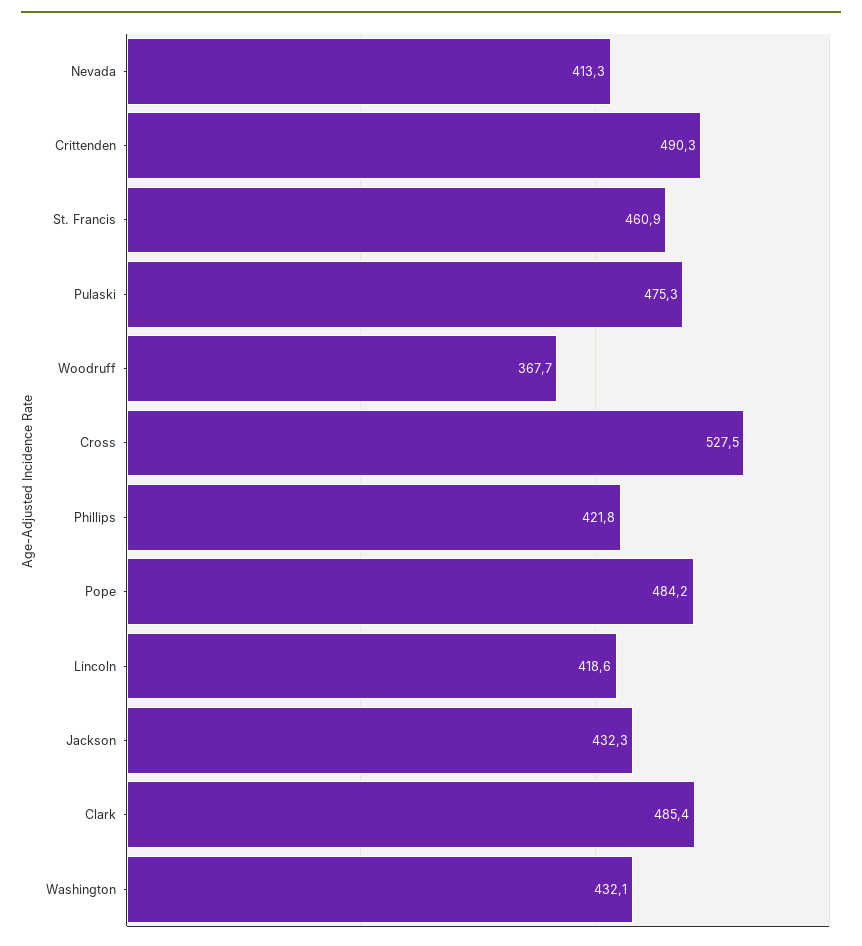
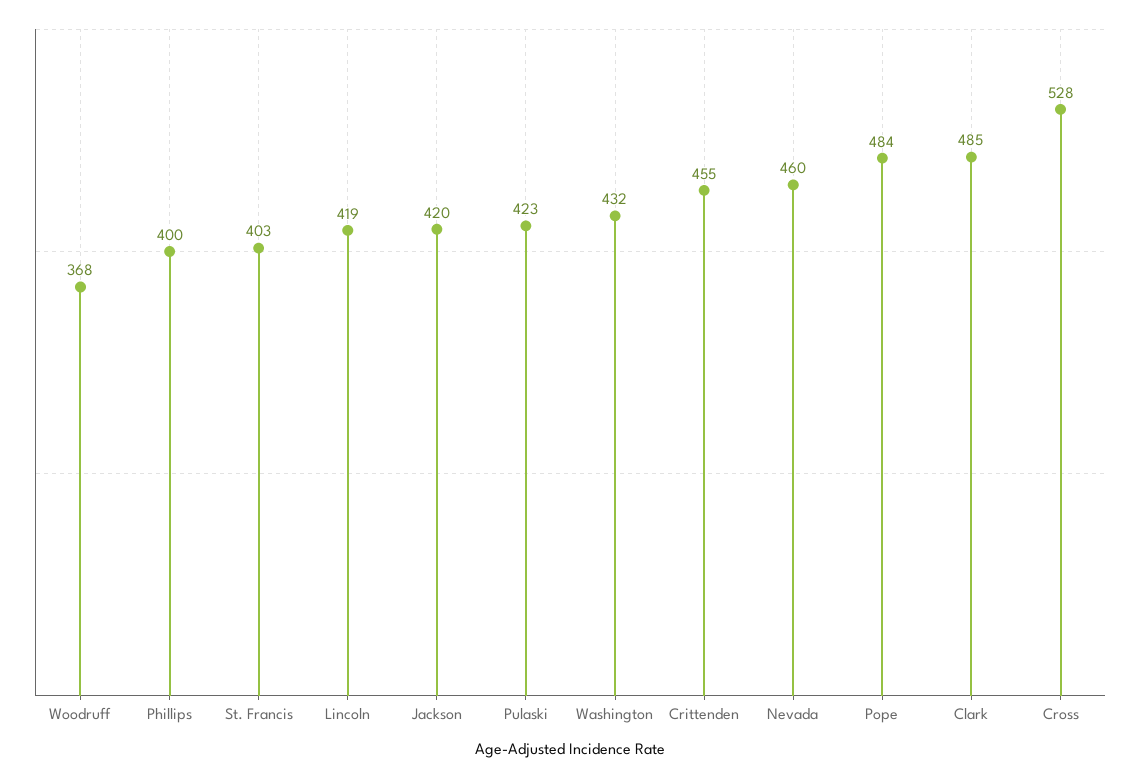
  {
-   "Nevada": 413.3,
+   "Nevada": 460,
-   "Crittenden": 490.3,
+   "Crittenden": 455,
-   "St. Francis": 460.9,
+   "St. Francis": 403,
-   "Pulaski": 475.3,
+   "Pulaski": 423,
    "Woodruff": 367.7,
    "Cross": 527.5,
-   "Phillips": 421.8,
+   "Phillips": 400,
    "Pope": 484.2,
    "Lincoln": 418.6,
-   "Jackson": 432.3,
+   "Jackson": 420,
    "Clark": 485.4,
    "Washington": 432.1
  }

